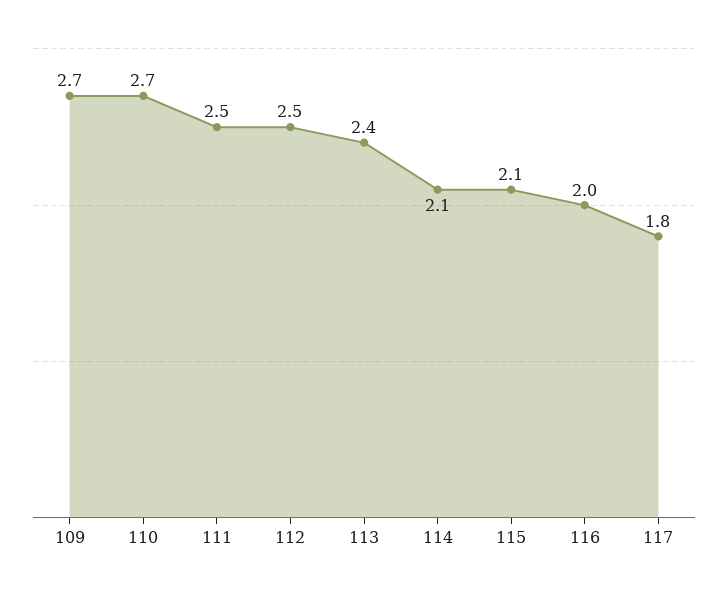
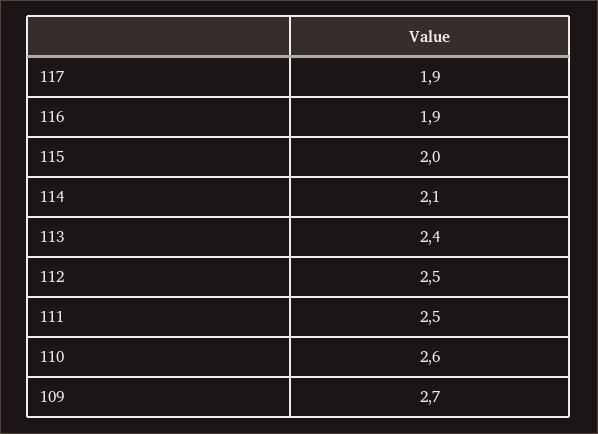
  {
    "109": 2.7,
-   "110": 2.7,
+   "110": 2.6,
    "111": 2.5,
    "112": 2.5,
    "113": 2.4,
    "114": 2.1,
-   "115": 2.1,
+   "115": 2,
-   "116": 2,
+   "116": 1.9,
-   "117": 1.8
+   "117": 1.9
  }

